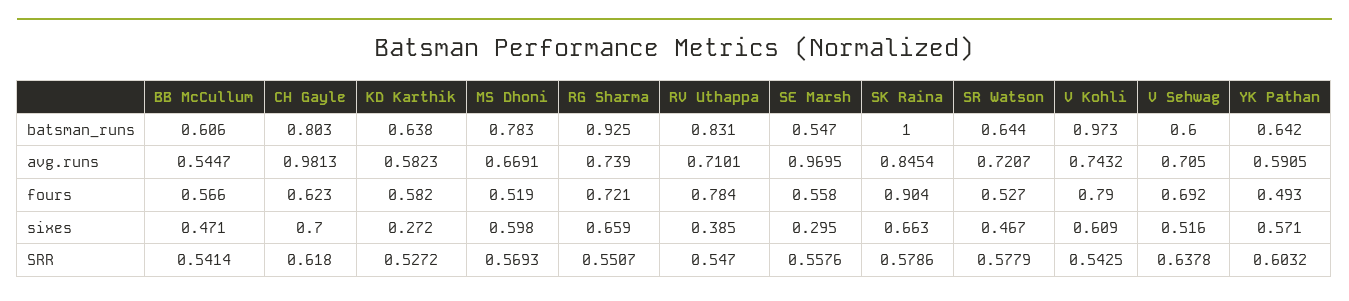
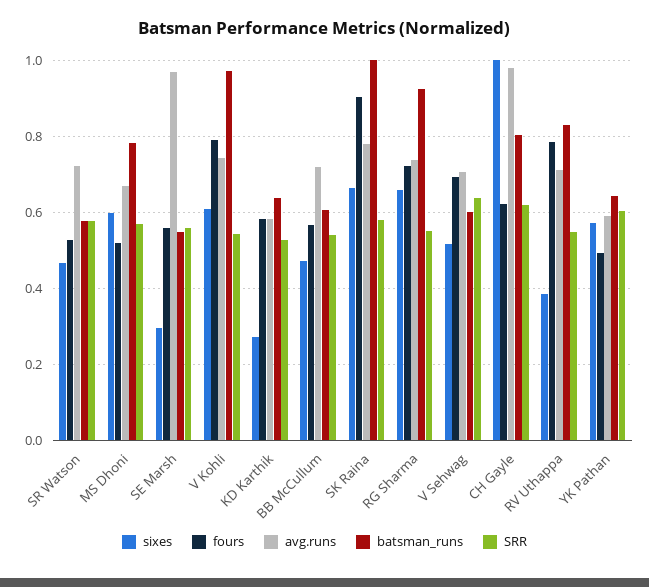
  {
    "batsman_runs": {
      "BB McCullum": 0.606,
      "CH Gayle": 0.803,
      "KD Karthik": 0.638,
      "MS Dhoni": 0.783,
      "RG Sharma": 0.925,
      "RV Uthappa": 0.831,
      "SE Marsh": 0.547,
      "SK Raina": 1,
-     "SR Watson": 0.644,
+     "SR Watson": 0.58,
      "V Kohli": 0.973,
      "V Sehwag": 0.6,
      "YK Pathan": 0.642
    },
    "avg.runs": {
-     "BB McCullum": 0.5447,
+     "BB McCullum": 0.72,
      "CH Gayle": 0.9813,
      "KD Karthik": 0.5823,
      "MS Dhoni": 0.6691,
      "RG Sharma": 0.739,
      "RV Uthappa": 0.7101,
      "SE Marsh": 0.9695,
-     "SK Raina": 0.8454,
+     "SK Raina": 0.78,
      "SR Watson": 0.7207,
      "V Kohli": 0.7432,
      "V Sehwag": 0.705,
      "YK Pathan": 0.5905
    },
    "fours": {
      "BB McCullum": 0.566,
      "CH Gayle": 0.623,
      "KD Karthik": 0.582,
      "MS Dhoni": 0.519,
      "RG Sharma": 0.721,
      "RV Uthappa": 0.784,
      "SE Marsh": 0.558,
      "SK Raina": 0.904,
      "SR Watson": 0.527,
      "V Kohli": 0.79,
      "V Sehwag": 0.692,
      "YK Pathan": 0.493
    },
    "sixes": {
      "BB McCullum": 0.471,
-     "CH Gayle": 0.7,
+     "CH Gayle": 1,
      "KD Karthik": 0.272,
      "MS Dhoni": 0.598,
      "RG Sharma": 0.659,
      "RV Uthappa": 0.385,
      "SE Marsh": 0.295,
      "SK Raina": 0.663,
      "SR Watson": 0.467,
      "V Kohli": 0.609,
      "V Sehwag": 0.516,
      "YK Pathan": 0.571
    },
    "SRR": {
      "BB McCullum": 0.5414,
      "CH Gayle": 0.618,
      "KD Karthik": 0.5272,
      "MS Dhoni": 0.5693,
      "RG Sharma": 0.5507,
      "RV Uthappa": 0.547,
      "SE Marsh": 0.5576,
      "SK Raina": 0.5786,
      "SR Watson": 0.5779,
      "V Kohli": 0.5425,
      "V Sehwag": 0.6378,
      "YK Pathan": 0.6032
    }
  }

